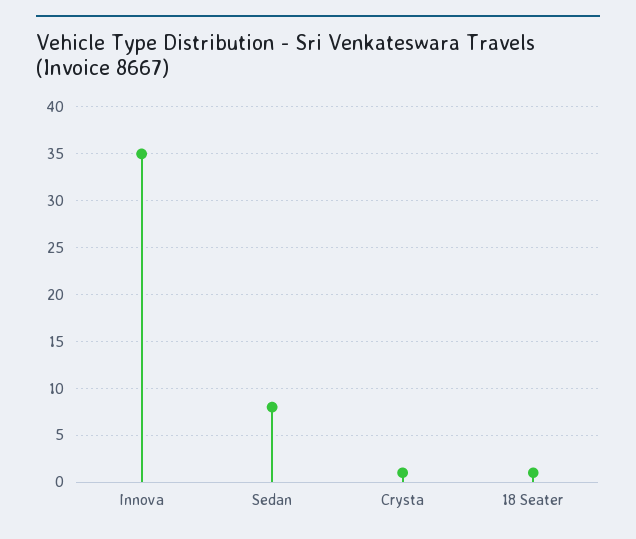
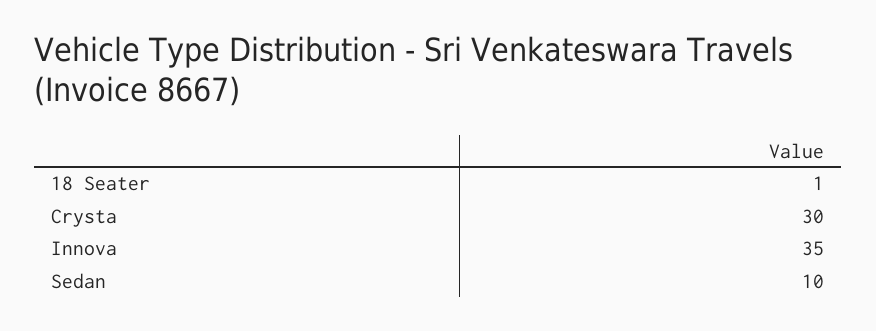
  {
    "Innova": 35,
-   "Sedan": 8,
+   "Sedan": 10,
-   "Crysta": 1,
+   "Crysta": 30,
    "18 Seater": 1
  }

